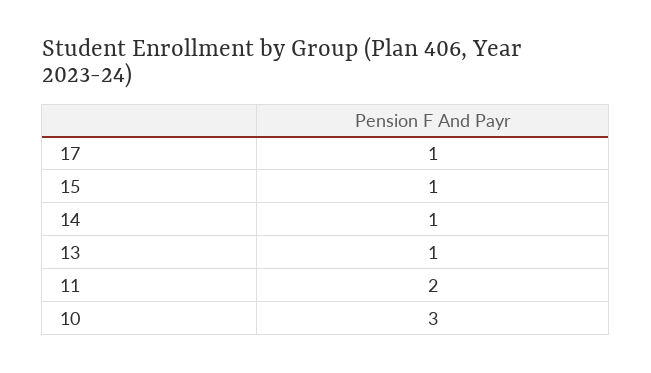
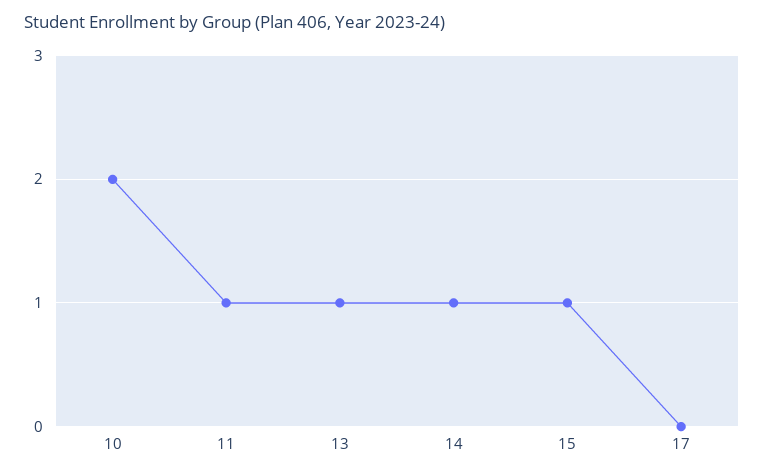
  {
-   "17": 1,
+   "17": 0,
    "15": 1,
    "14": 1,
    "13": 1,
-   "11": 2,
+   "11": 1,
-   "10": 3
+   "10": 2
  }

